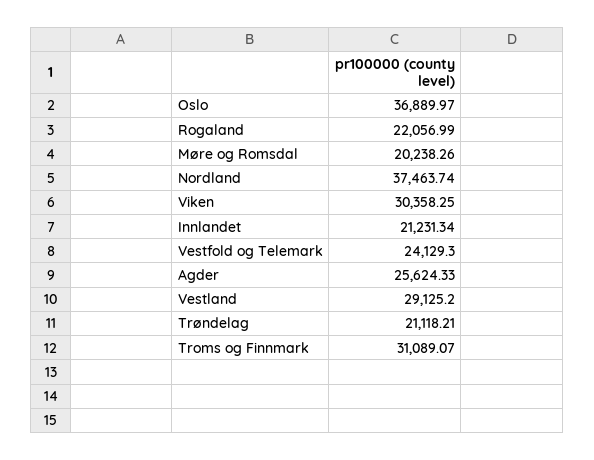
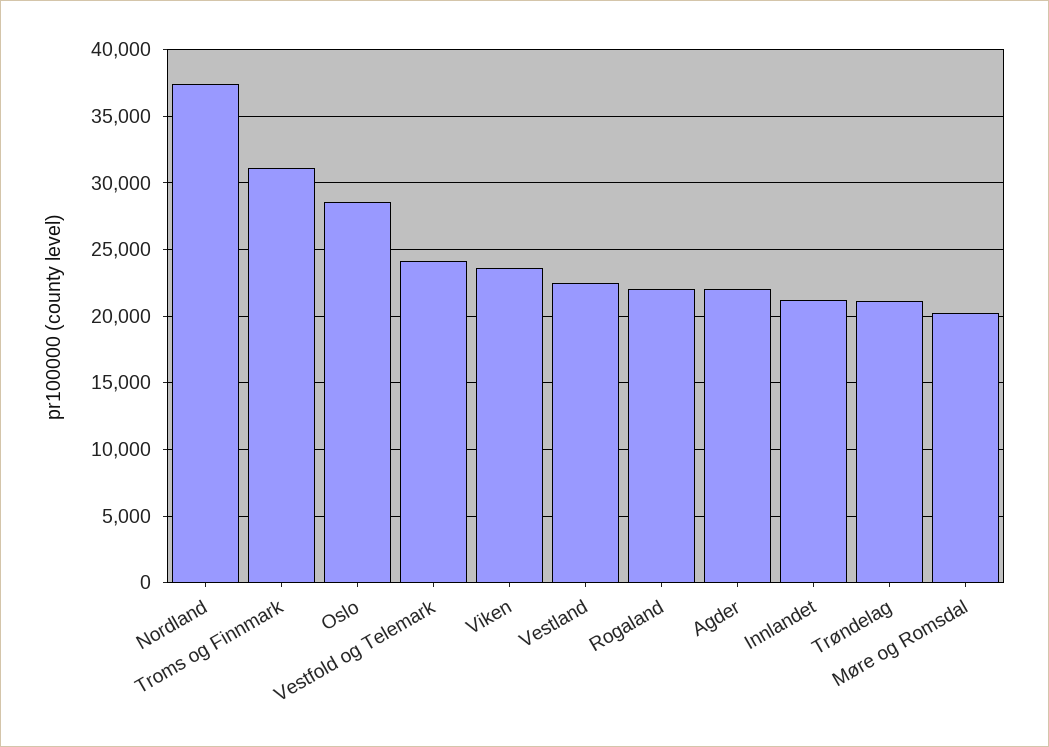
  {
-   "Oslo": 36889.97,
+   "Oslo": 28500,
    "Rogaland": 22056.99,
    "Møre og Romsdal": 20238.26,
    "Nordland": 37463.74,
-   "Viken": 30358.25,
+   "Viken": 23500,
    "Innlandet": 21231.34,
    "Vestfold og Telemark": 24129.3,
-   "Agder": 25624.33,
+   "Agder": 22000,
-   "Vestland": 29125.2,
+   "Vestland": 22500,
    "Trøndelag": 21118.21,
    "Troms og Finnmark": 31089.07
  }

